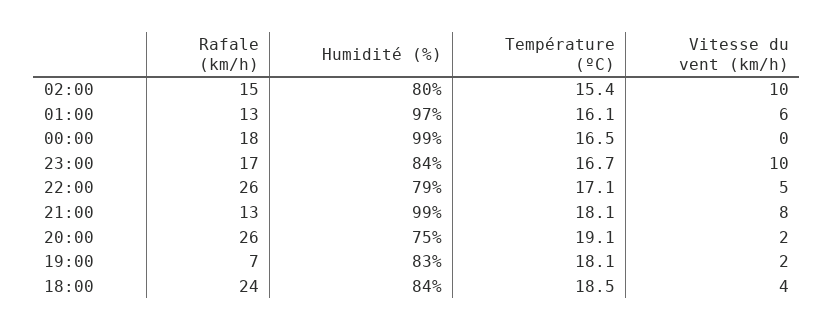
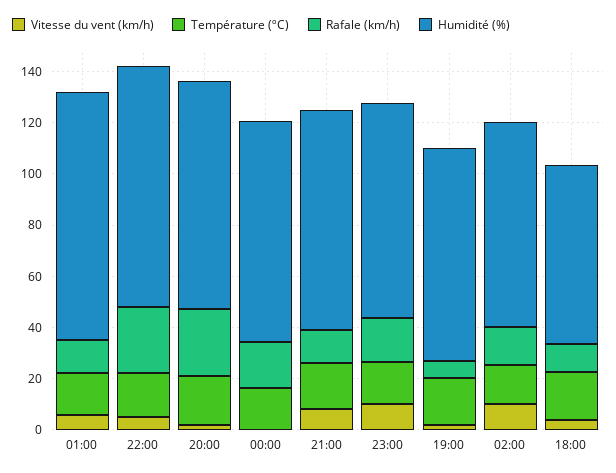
  {
    "Rafale (km/h)": {
      "02:00": 15,
      "01:00": 13,
      "00:00": 18,
      "23:00": 17,
      "22:00": 26,
      "21:00": 13,
      "20:00": 26,
      "19:00": 7,
-     "18:00": 24
+     "18:00": 10
    },
    "Humidité (%)": {
      "02:00": 80,
      "01:00": 97,
-     "00:00": 99,
+     "00:00": 85,
      "23:00": 84,
-     "22:00": 79,
+     "22:00": 95,
-     "21:00": 99,
+     "21:00": 85,
-     "20:00": 75,
+     "20:00": 90,
      "19:00": 83,
-     "18:00": 84
+     "18:00": 70
    },
    "Température (ºC)": {
      "02:00": 15.4,
      "01:00": 16.1,
      "00:00": 16.5,
      "23:00": 16.7,
      "22:00": 17.1,
      "21:00": 18.1,
      "20:00": 19.1,
      "19:00": 18.1,
      "18:00": 18.5
    },
    "Vitesse du vent (km/h)": {
      "02:00": 10,
      "01:00": 6,
      "00:00": 0,
      "23:00": 10,
      "22:00": 5,
      "21:00": 8,
      "20:00": 2,
      "19:00": 2,
      "18:00": 4
    }
  }

